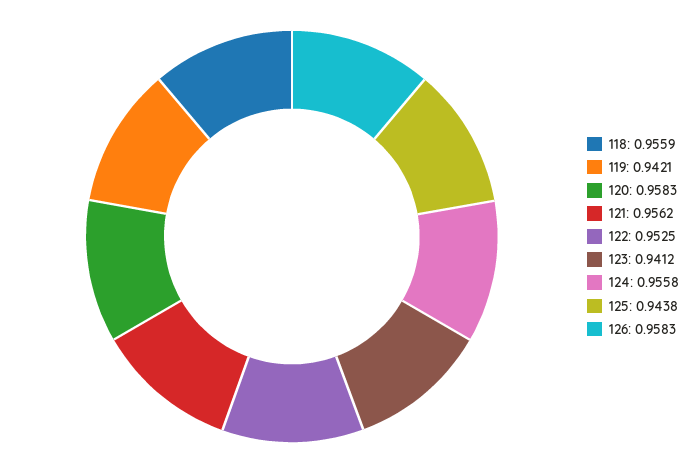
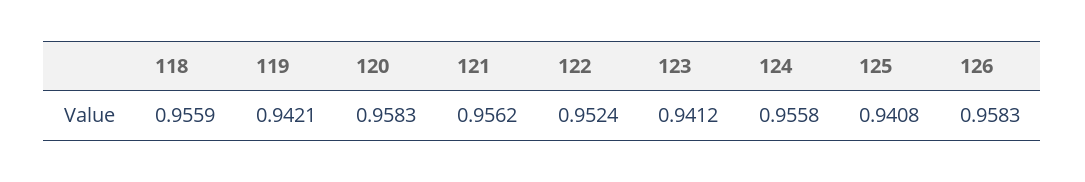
  {
    "118": 0.9559,
    "119": 0.9421,
    "120": 0.9583,
    "121": 0.9562,
-   "122": 0.9525,
+   "122": 0.9524,
    "123": 0.9412,
    "124": 0.9558,
-   "125": 0.9438,
+   "125": 0.9408,
    "126": 0.9583
  }

